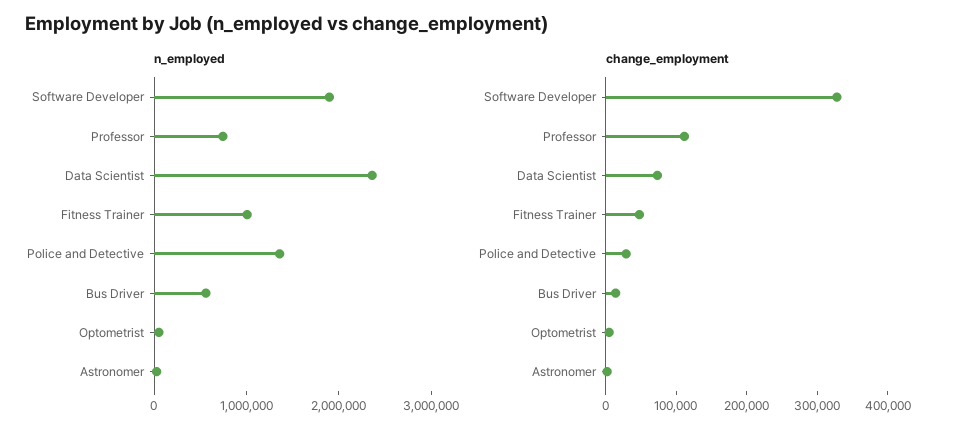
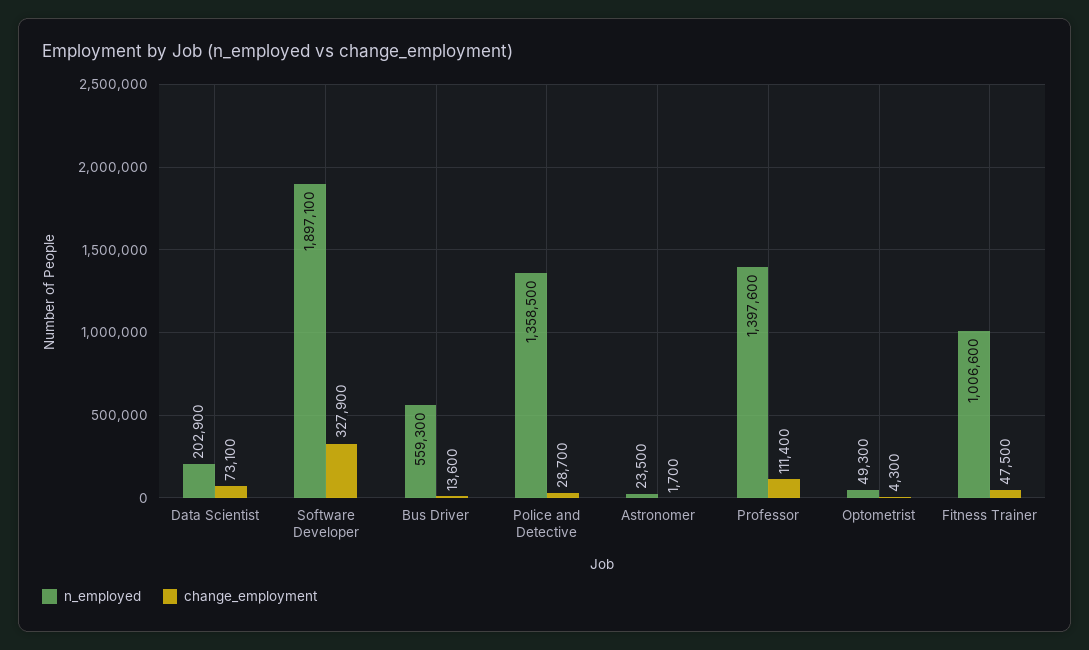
  {
    "n_employed": {
      "Software Developer": 1897100,
-     "Professor": 800000,
+     "Professor": 1397600,
-     "Data Scientist": 2400000,
+     "Data Scientist": 202900,
      "Fitness Trainer": 1006600,
      "Police and Detective": 1358500,
      "Bus Driver": 559300,
      "Optometrist": 49300,
      "Astronomer": 23500
    },
    "change_employment": {
      "Software Developer": 327900,
      "Professor": 111400,
      "Data Scientist": 73100,
      "Fitness Trainer": 47500,
      "Police and Detective": 28700,
      "Bus Driver": 13600,
      "Optometrist": 4300,
      "Astronomer": 1700
    }
  }

